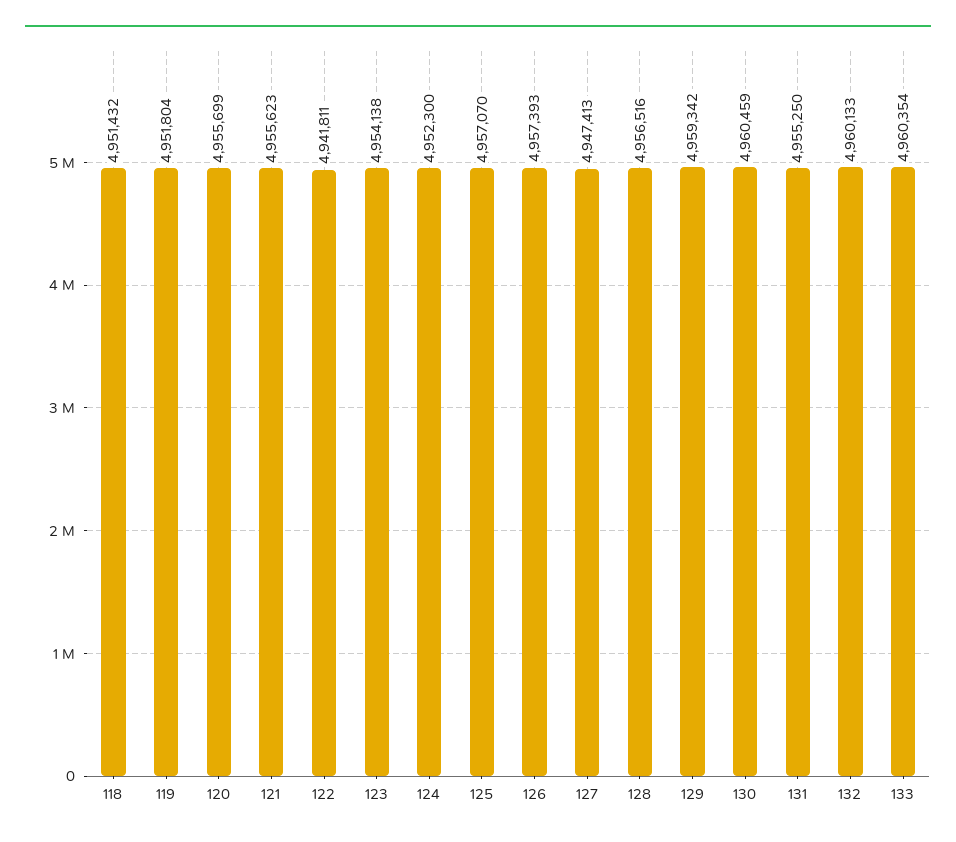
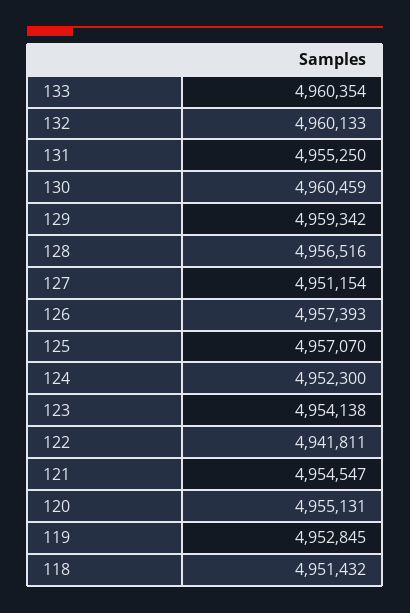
  {
    "118": 4951432,
-   "119": 4951804,
+   "119": 4952845,
-   "120": 4955699,
+   "120": 4955131,
-   "121": 4955623,
+   "121": 4954547,
    "122": 4941811,
    "123": 4954138,
    "124": 4952300,
    "125": 4957070,
    "126": 4957393,
-   "127": 4947413,
+   "127": 4951154,
    "128": 4956516,
    "129": 4959342,
    "130": 4960459,
    "131": 4955250,
    "132": 4960133,
    "133": 4960354
  }

